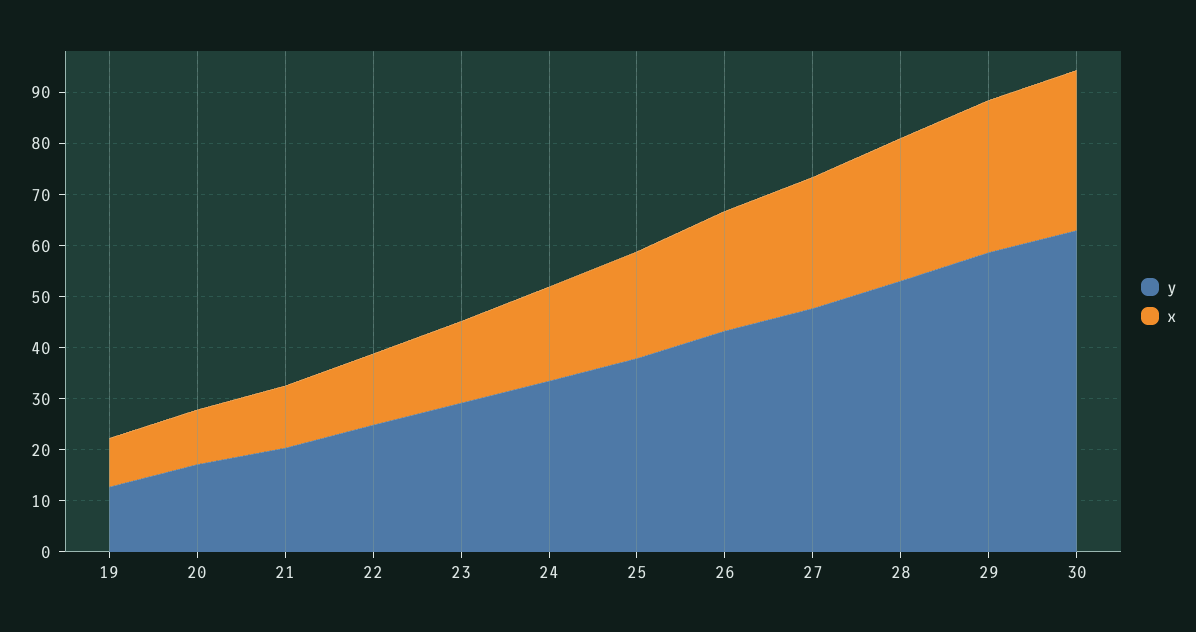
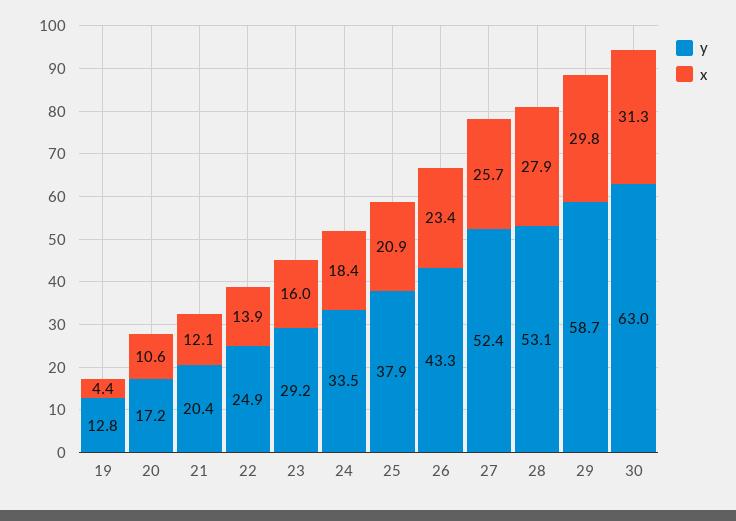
  {
    "y": {
      "19": 12.8,
      "20": 17.2,
      "21": 20.4,
      "22": 24.9,
      "23": 29.2,
      "24": 33.5,
      "25": 37.9,
      "26": 43.3,
-     "27": 48,
+     "27": 52.4,
      "28": 53.1,
      "29": 58.7,
      "30": 63
    },
    "x": {
-     "19": 10,
+     "19": 4.4,
      "20": 10.6,
      "21": 12.1,
      "22": 13.9,
      "23": 16,
      "24": 18.4,
      "25": 20.9,
      "26": 23.4,
      "27": 25.7,
      "28": 27.9,
      "29": 29.8,
      "30": 31.3
    }
  }

